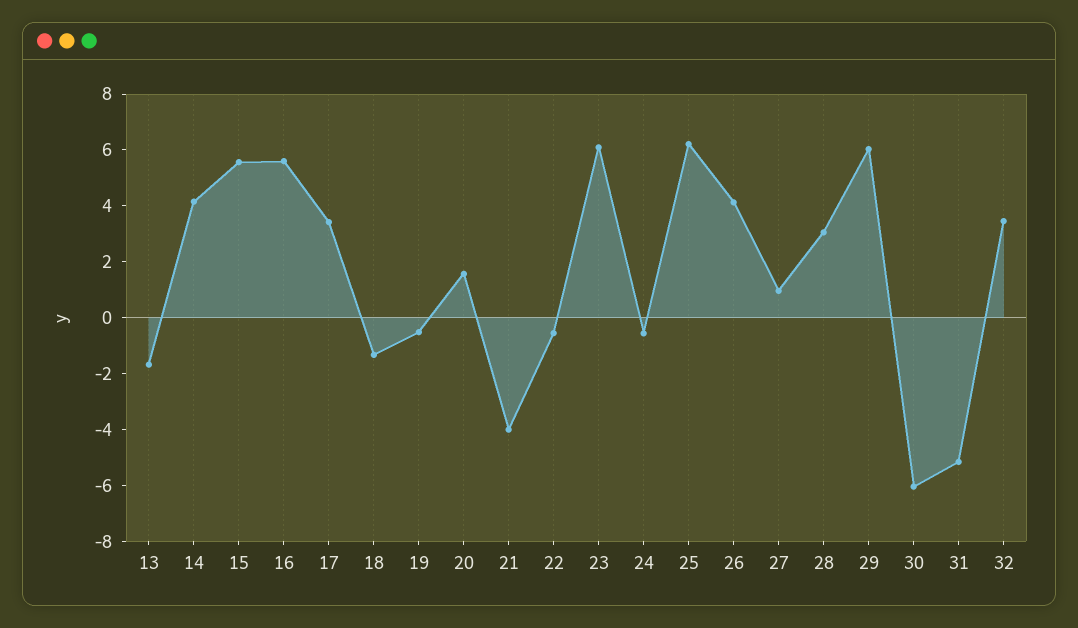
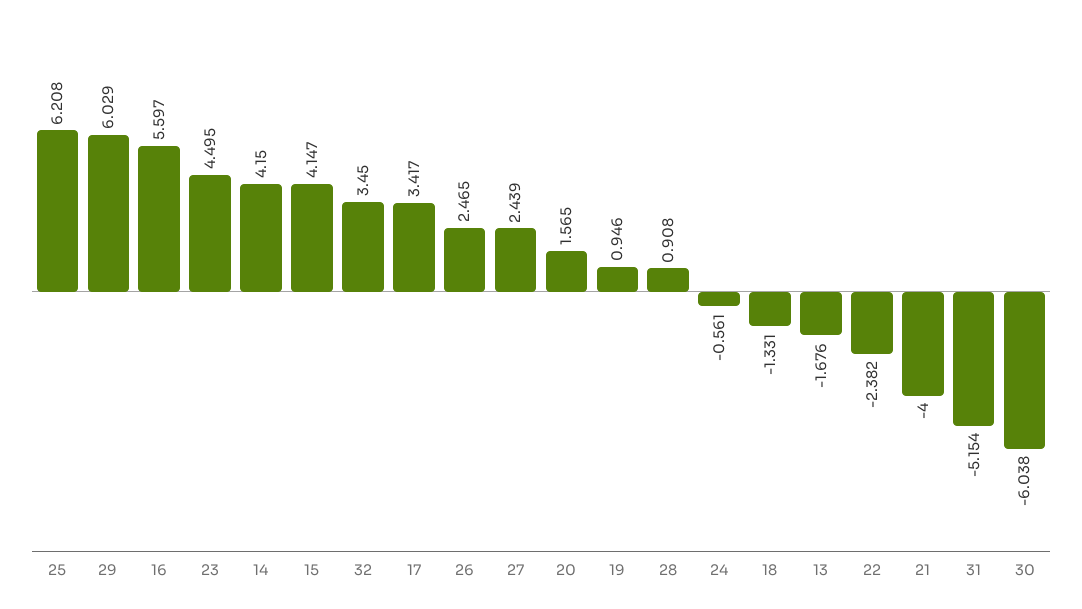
  {
    "13": -1.676,
    "14": 4.15,
-   "15": 5.5,
+   "15": 4.147,
    "16": 5.597,
    "17": 3.417,
    "18": -1.331,
-   "19": -0.5,
+   "19": 0.946,
    "20": 1.565,
    "21": -4,
-   "22": -0.5,
+   "22": -2.382,
-   "23": 6,
+   "23": 4.495,
    "24": -0.561,
    "25": 6.208,
-   "26": 4,
+   "26": 2.465,
-   "27": 1,
+   "27": 2.439,
-   "28": 3,
+   "28": 0.908,
    "29": 6.029,
    "30": -6.038,
    "31": -5.154,
    "32": 3.45
  }

